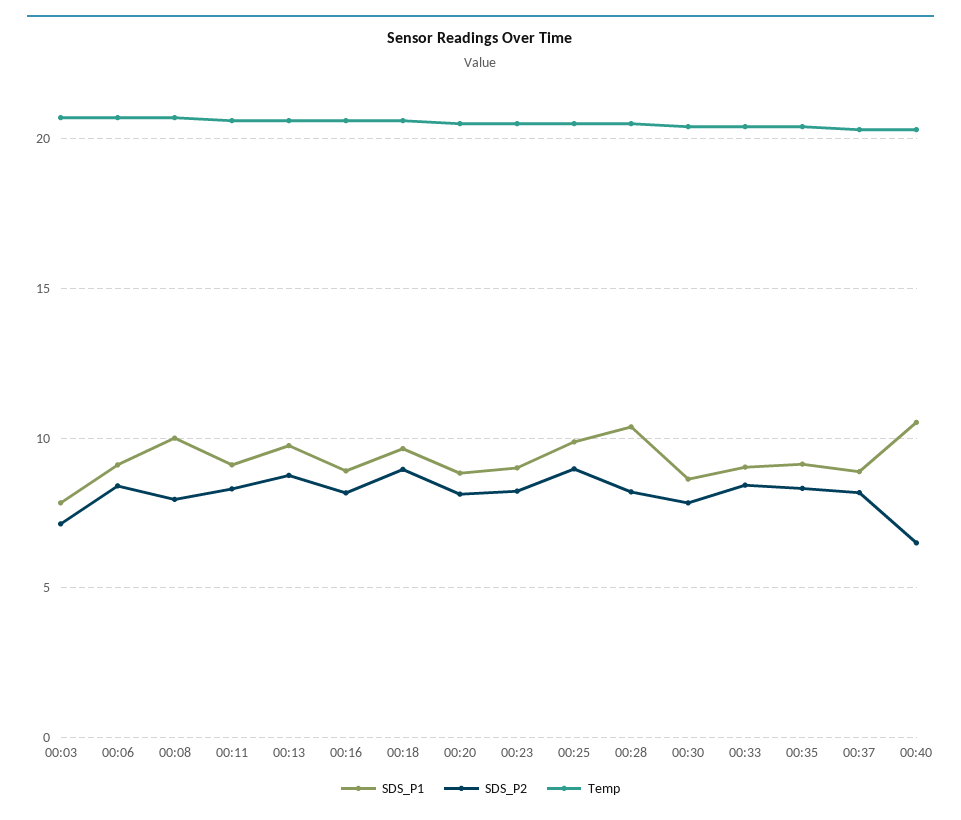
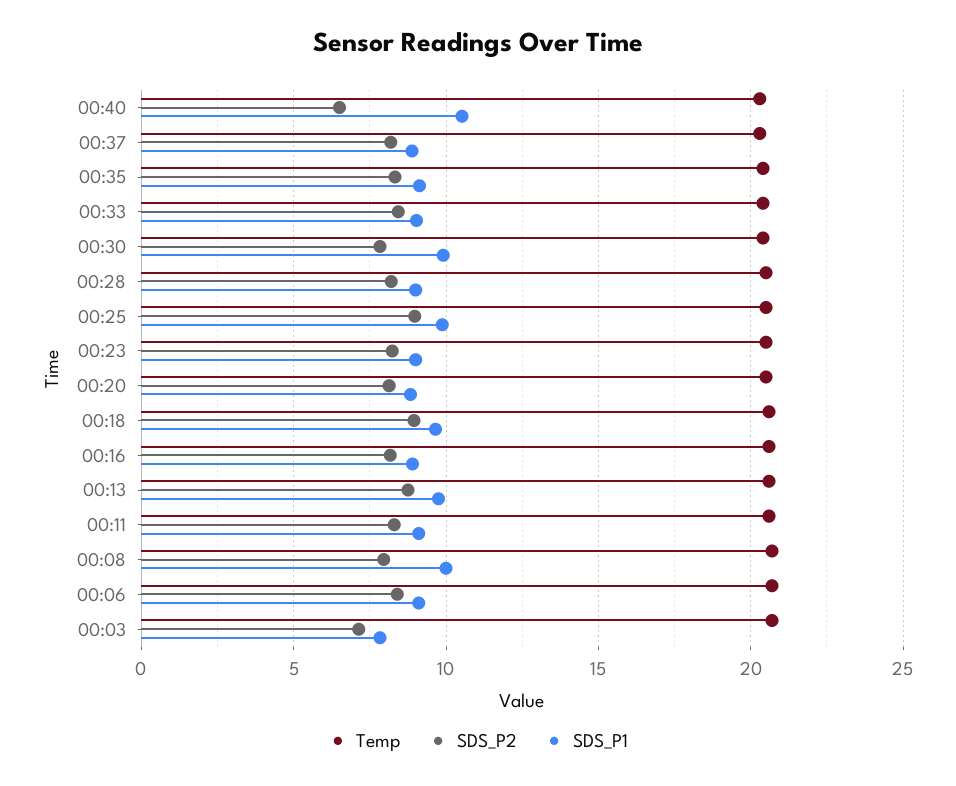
  {
    "SDS_P1": {
      "00:03": 8,
      "00:06": 9,
      "00:08": 10,
      "00:11": 9,
      "00:13": 10,
      "00:16": 9,
      "00:18": 9.5,
      "00:20": 9,
      "00:23": 9,
      "00:25": 10,
-     "00:28": 10.5,
+     "00:28": 9,
-     "00:30": 8.5,
+     "00:30": 10,
      "00:33": 9,
      "00:35": 9,
      "00:37": 9,
      "00:40": 10.5
    },
    "SDS_P2": {
      "00:03": 7,
      "00:06": 8.5,
      "00:08": 8,
      "00:11": 8.5,
      "00:13": 9,
      "00:16": 8,
      "00:18": 9,
      "00:20": 8,
      "00:23": 8,
      "00:25": 9,
      "00:28": 8,
      "00:30": 8,
      "00:33": 8.5,
      "00:35": 8.5,
      "00:37": 8,
      "00:40": 6.5
    },
    "Temp": {
      "00:03": 20.5,
      "00:06": 20.5,
      "00:08": 20.5,
      "00:11": 20.5,
      "00:13": 20.5,
      "00:16": 20.5,
      "00:18": 20.5,
      "00:20": 20.5,
      "00:23": 20.5,
      "00:25": 20.5,
      "00:28": 20.5,
      "00:30": 20.5,
      "00:33": 20.5,
      "00:35": 20.5,
      "00:37": 20.5,
      "00:40": 20.5
    }
  }

